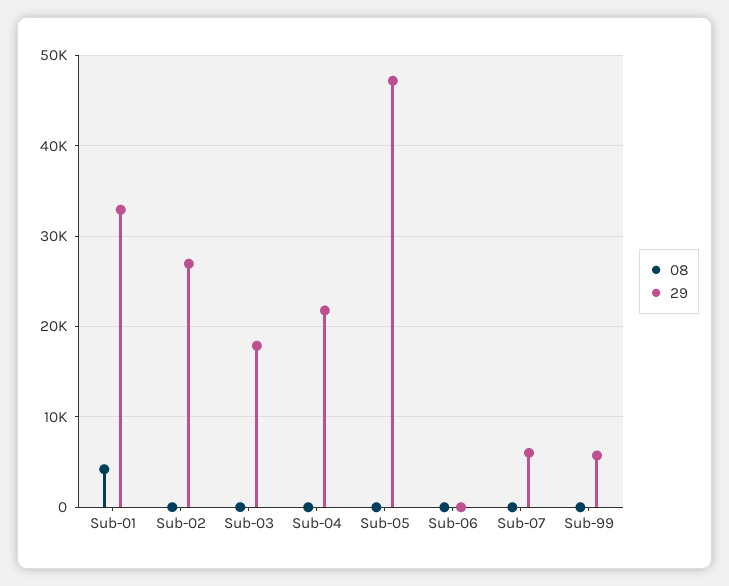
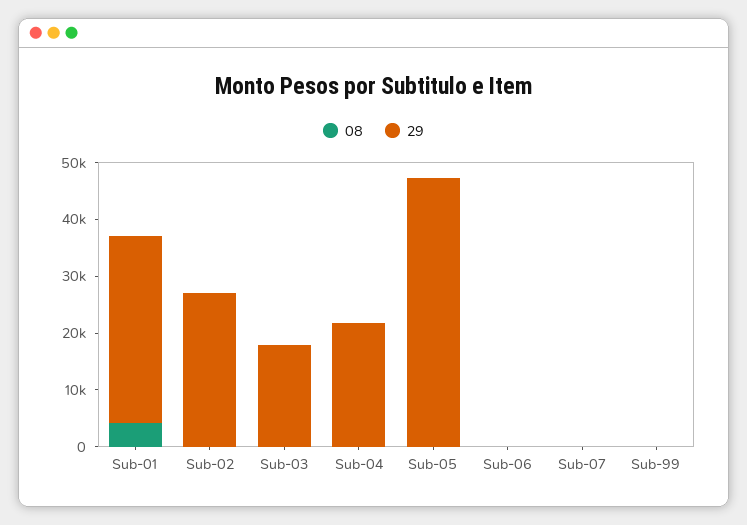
  {
    "08": {
      "Sub-01": 4000,
      "Sub-02": 0,
      "Sub-03": 0,
      "Sub-04": 0,
      "Sub-05": 0,
      "Sub-06": 0,
      "Sub-07": 0,
      "Sub-99": 0
    },
    "29": {
      "Sub-01": 33000,
      "Sub-02": 27000,
      "Sub-03": 18000,
      "Sub-04": 22000,
      "Sub-05": 47000,
      "Sub-06": 0,
-     "Sub-07": 6000,
+     "Sub-07": 0,
-     "Sub-99": 6000
+     "Sub-99": 0
    }
  }

